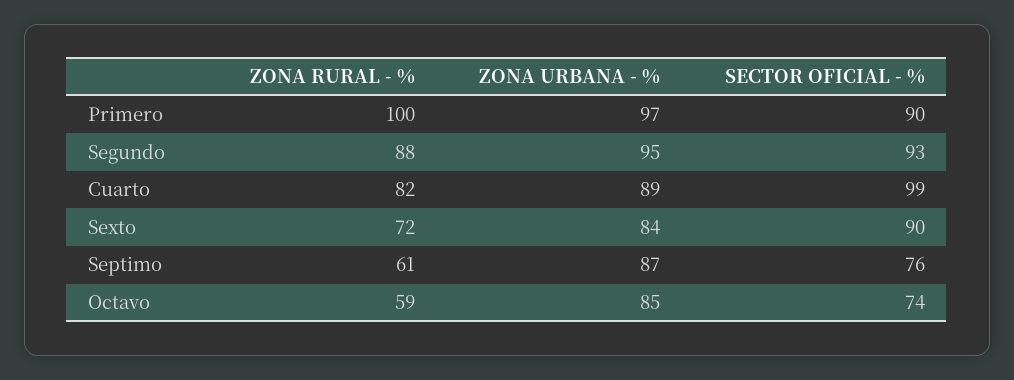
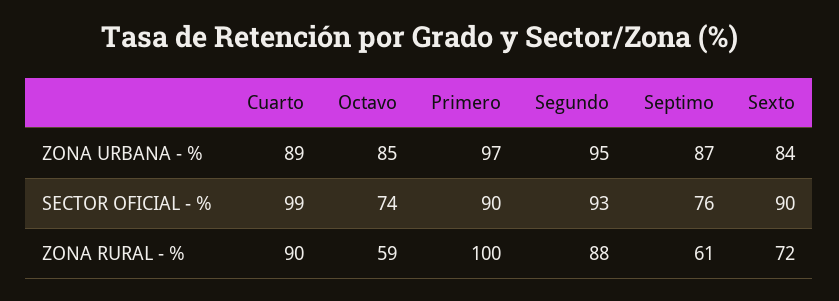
  {
    "ZONA RURAL - %": {
      "Primero": 100,
      "Segundo": 88,
-     "Cuarto": 82,
+     "Cuarto": 90,
      "Sexto": 72,
      "Septimo": 61,
      "Octavo": 59
    },
    "ZONA URBANA - %": {
      "Primero": 97,
      "Segundo": 95,
      "Cuarto": 89,
      "Sexto": 84,
      "Septimo": 87,
      "Octavo": 85
    },
    "SECTOR OFICIAL - %": {
      "Primero": 90,
      "Segundo": 93,
      "Cuarto": 99,
      "Sexto": 90,
      "Septimo": 76,
      "Octavo": 74
    }
  }

